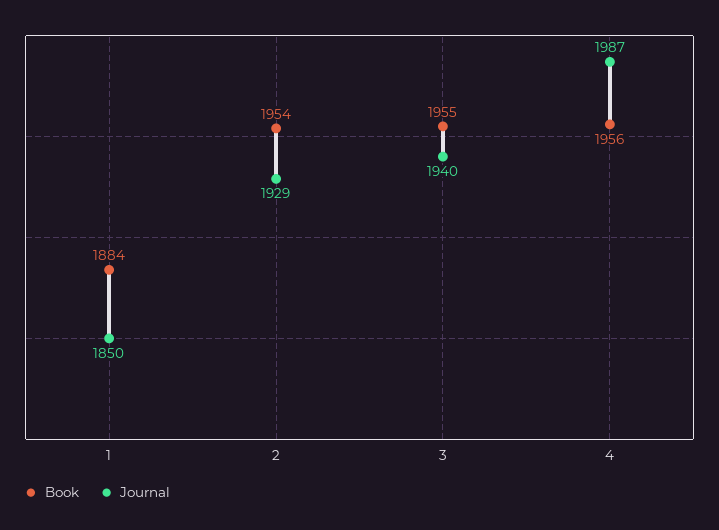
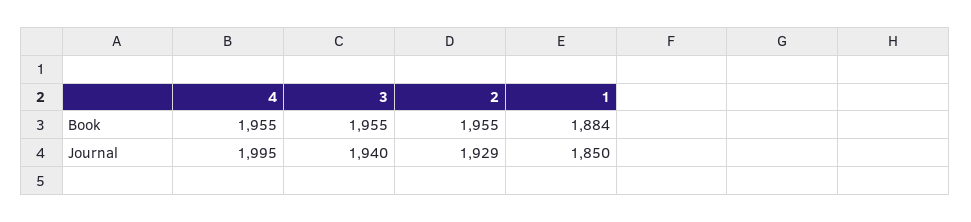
  {
    "Book": {
      "1": 1884,
-     "2": 1954,
+     "2": 1955,
      "3": 1955,
-     "4": 1956
+     "4": 1955
    },
    "Journal": {
      "1": 1850,
      "2": 1929,
      "3": 1940,
-     "4": 1987
+     "4": 1995
    }
  }

